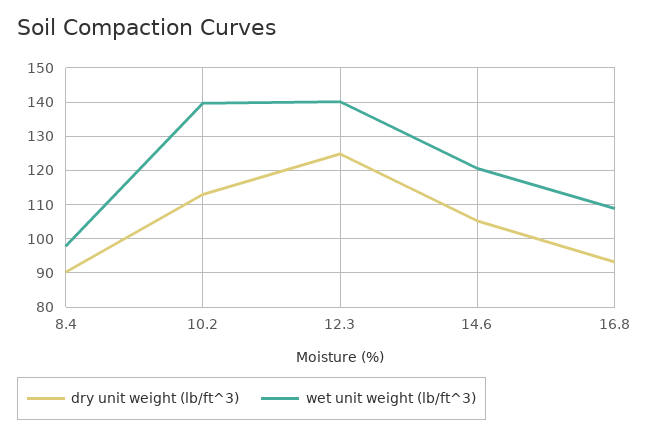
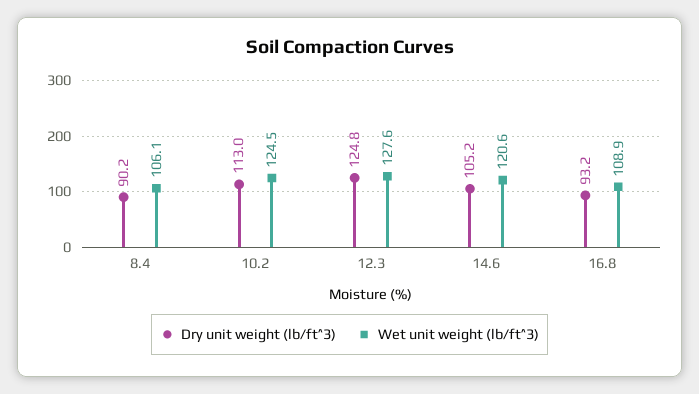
  {
    "dry unit weight (lb/ft^3)": {
      "8.4": 90.2,
      "10.2": 113,
      "12.3": 124.8,
      "14.6": 105.2,
      "16.8": 93.2
    },
    "wet unit weight (lb/ft^3)": {
-     "8.4": 98,
+     "8.4": 106.1,
-     "10.2": 140,
+     "10.2": 124.5,
-     "12.3": 140,
+     "12.3": 127.6,
      "14.6": 120.6,
      "16.8": 108.9
    }
  }

